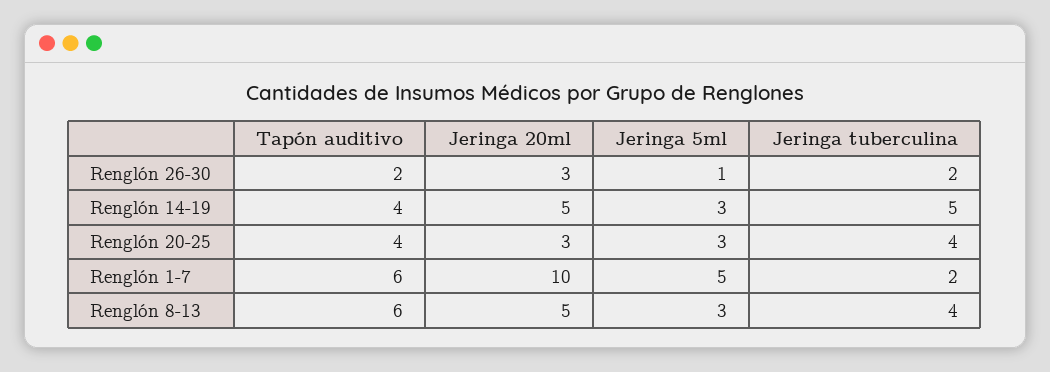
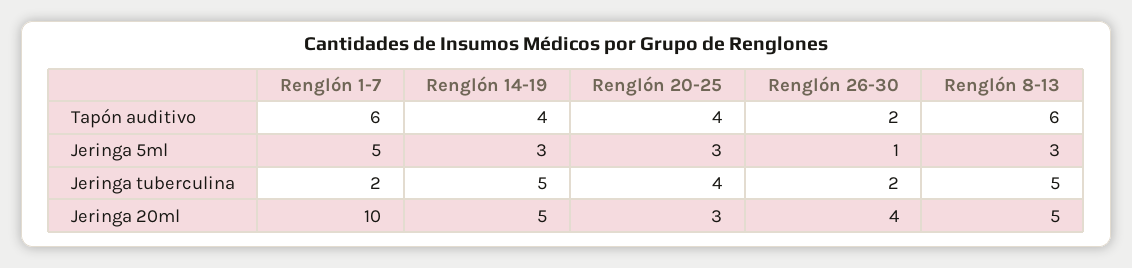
  {
    "Tapón auditivo": {
      "Renglón 26-30": 2,
      "Renglón 14-19": 4,
      "Renglón 20-25": 4,
      "Renglón 1-7": 6,
      "Renglón 8-13": 6
    },
    "Jeringa 20ml": {
-     "Renglón 26-30": 3,
+     "Renglón 26-30": 4,
      "Renglón 14-19": 5,
      "Renglón 20-25": 3,
      "Renglón 1-7": 10,
      "Renglón 8-13": 5
    },
    "Jeringa 5ml": {
      "Renglón 26-30": 1,
      "Renglón 14-19": 3,
      "Renglón 20-25": 3,
      "Renglón 1-7": 5,
      "Renglón 8-13": 3
    },
    "Jeringa tuberculina": {
      "Renglón 26-30": 2,
      "Renglón 14-19": 5,
      "Renglón 20-25": 4,
      "Renglón 1-7": 2,
-     "Renglón 8-13": 4
+     "Renglón 8-13": 5
    }
  }

